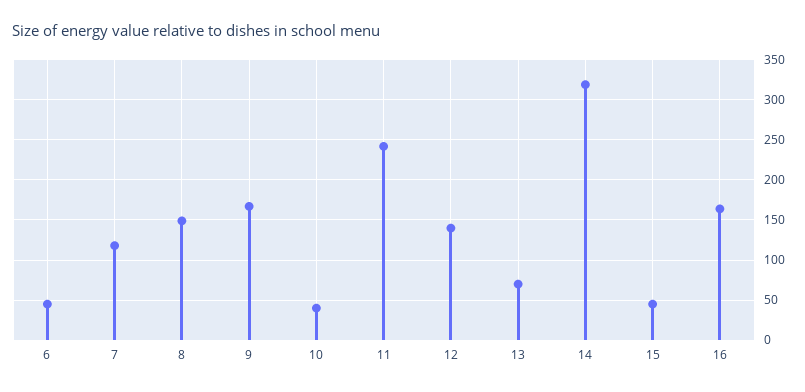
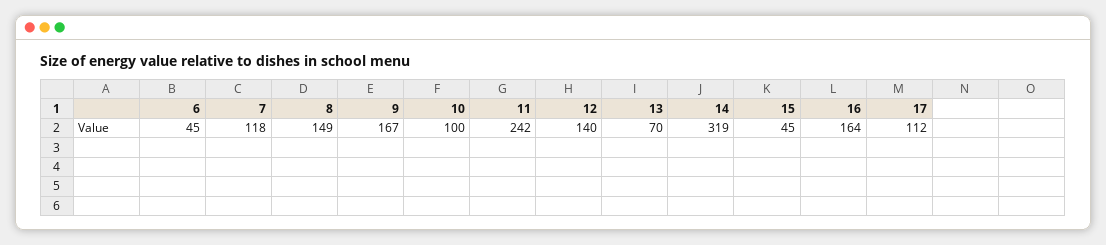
  {
    "6": 45,
    "7": 118,
    "8": 149,
    "9": 167,
-   "10": 40,
+   "10": 100,
    "11": 242,
    "12": 140,
    "13": 70,
    "14": 319,
    "15": 45,
-   "16": 164
+   "16": 164,
+   "17": 112
  }

